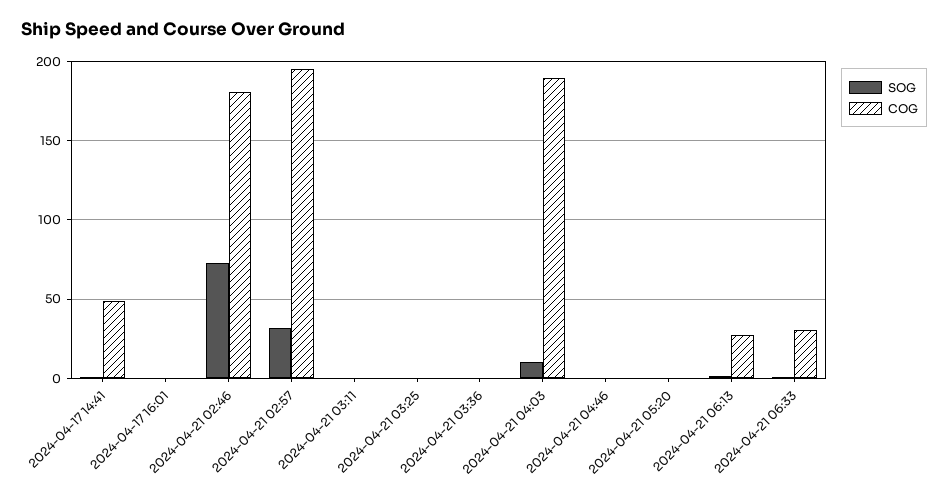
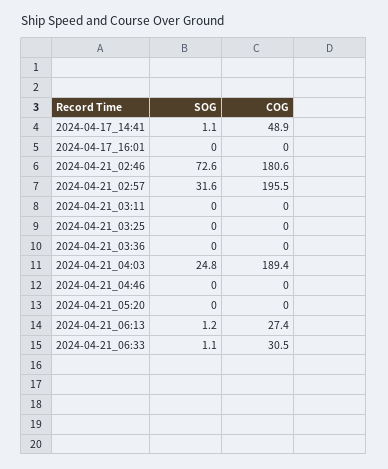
  {
    "SOG": {
      "2024-04-17 14:41": 1.1,
      "2024-04-17 16:01": 0,
      "2024-04-21 02:46": 72.6,
      "2024-04-21 02:57": 31.6,
      "2024-04-21 03:11": 0,
      "2024-04-21 03:25": 0,
      "2024-04-21 03:36": 0,
-     "2024-04-21 04:03": 10,
+     "2024-04-21 04:03": 24.8,
      "2024-04-21 04:46": 0,
      "2024-04-21 05:20": 0,
      "2024-04-21 06:13": 1.2,
      "2024-04-21 06:33": 1.1
    },
    "COG": {
      "2024-04-17 14:41": 48.9,
      "2024-04-17 16:01": 0,
      "2024-04-21 02:46": 180.6,
      "2024-04-21 02:57": 195.5,
      "2024-04-21 03:11": 0,
      "2024-04-21 03:25": 0,
      "2024-04-21 03:36": 0,
      "2024-04-21 04:03": 189.4,
      "2024-04-21 04:46": 0,
      "2024-04-21 05:20": 0,
      "2024-04-21 06:13": 27.4,
      "2024-04-21 06:33": 30.5
    }
  }

